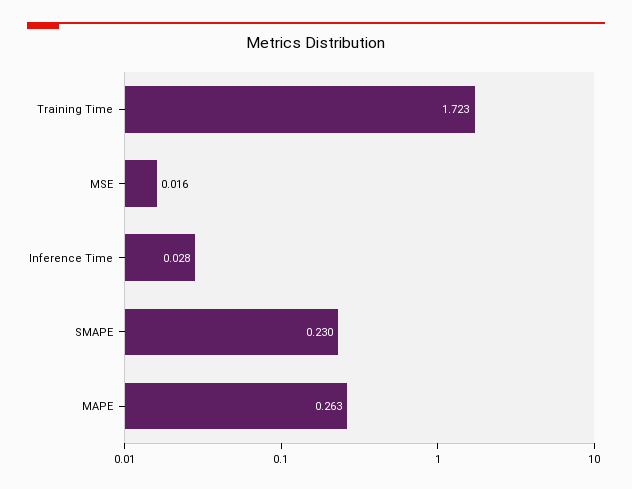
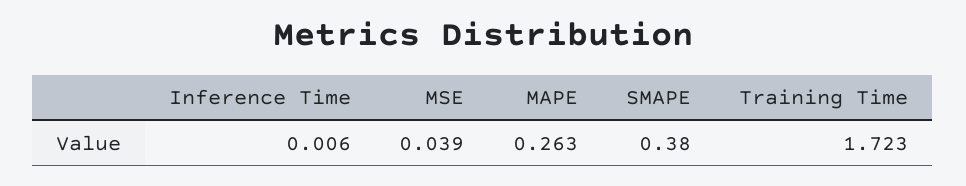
  {
    "Training Time": 1.723,
-   "MSE": 0.016,
+   "MSE": 0.039,
-   "Inference Time": 0.028,
+   "Inference Time": 0.006,
-   "SMAPE": 0.23,
+   "SMAPE": 0.38,
    "MAPE": 0.263
  }

